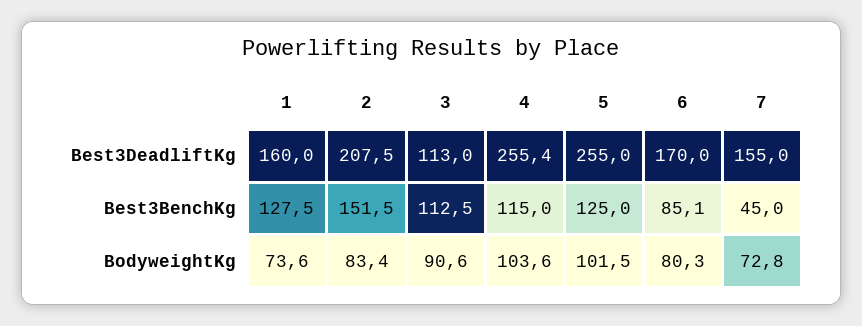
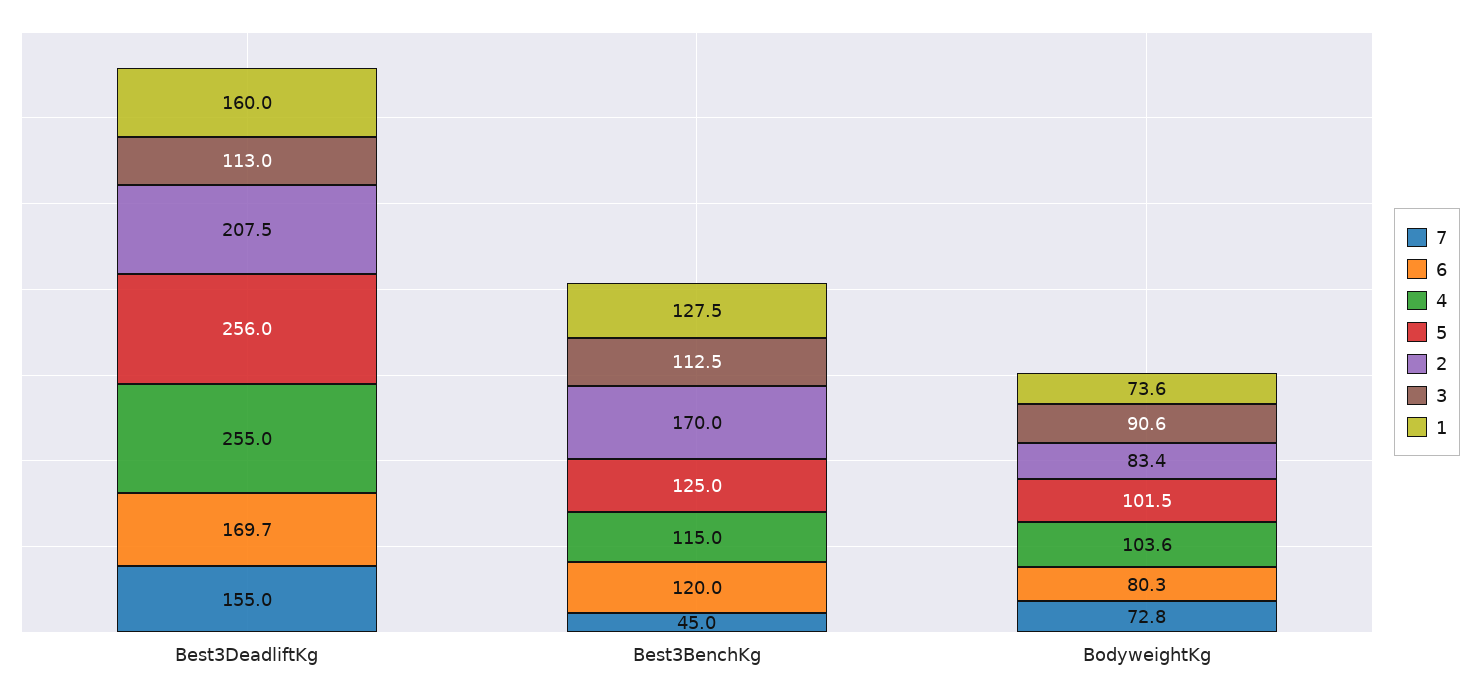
  {
    "1": {
      "Best3DeadliftKg": 160,
      "Best3BenchKg": 127.5,
      "BodyweightKg": 73.6
    },
    "2": {
      "Best3DeadliftKg": 207.5,
-     "Best3BenchKg": 151.5,
+     "Best3BenchKg": 170,
      "BodyweightKg": 83.4
    },
    "3": {
      "Best3DeadliftKg": 113,
      "Best3BenchKg": 112.5,
      "BodyweightKg": 90.6
    },
    "4": {
-     "Best3DeadliftKg": 255.4,
+     "Best3DeadliftKg": 255,
      "Best3BenchKg": 115,
      "BodyweightKg": 103.6
    },
    "5": {
-     "Best3DeadliftKg": 255,
+     "Best3DeadliftKg": 256,
      "Best3BenchKg": 125,
      "BodyweightKg": 101.5
    },
    "6": {
-     "Best3DeadliftKg": 170,
+     "Best3DeadliftKg": 169.7,
-     "Best3BenchKg": 85.1,
+     "Best3BenchKg": 120,
      "BodyweightKg": 80.3
    },
    "7": {
      "Best3DeadliftKg": 155,
      "Best3BenchKg": 45,
      "BodyweightKg": 72.8
    }
  }

